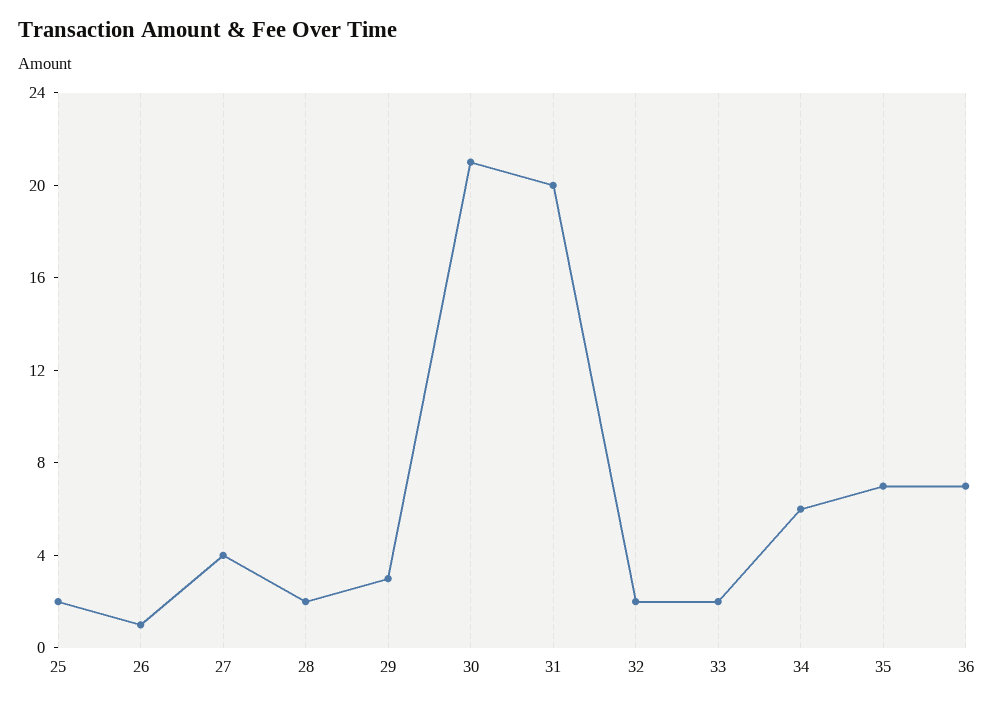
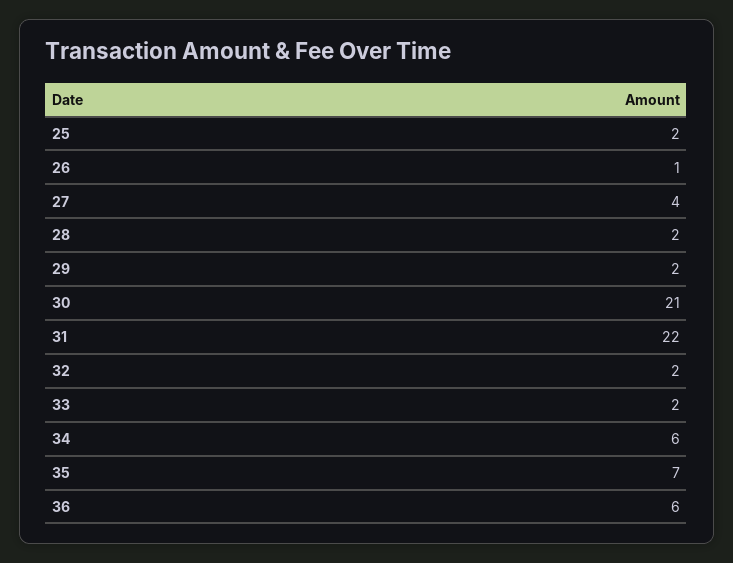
  {
    "25": 2,
    "26": 1,
    "27": 4,
    "28": 2,
-   "29": 3,
+   "29": 2,
    "30": 21,
-   "31": 20,
+   "31": 22,
    "32": 2,
    "33": 2,
    "34": 6,
    "35": 7,
-   "36": 7
+   "36": 6
  }

